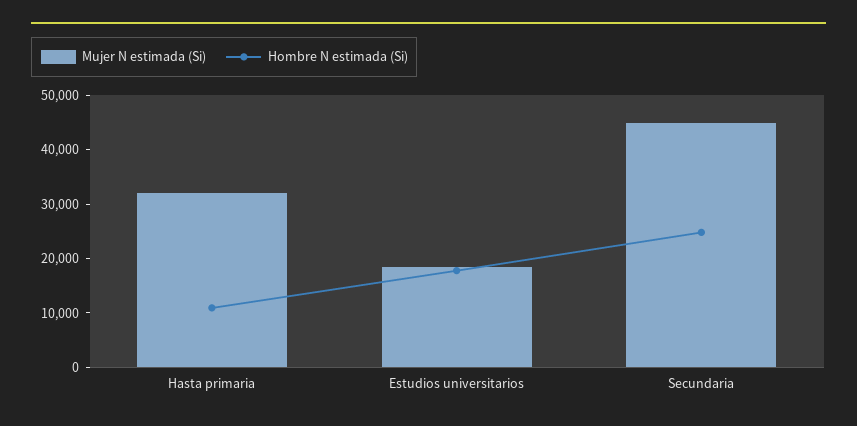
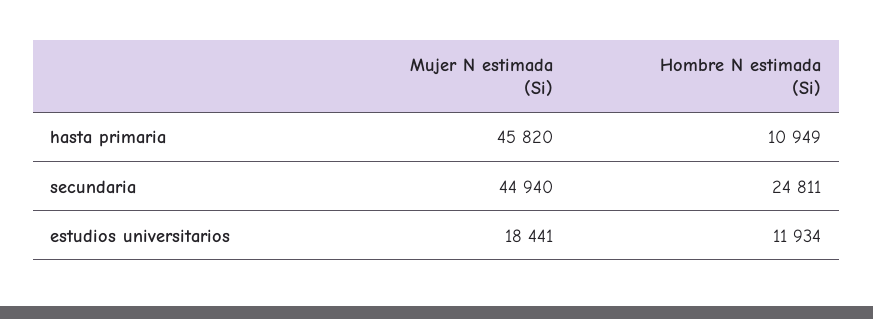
  {
    "Mujer N estimada (Si)": {
-     "Hasta primaria": 32000,
+     "Hasta primaria": 45820,
      "Estudios universitarios": 18441,
      "Secundaria": 44940
    },
    "Hombre N estimada (Si)": {
      "Hasta primaria": 10949,
-     "Estudios universitarios": 18000,
+     "Estudios universitarios": 11934,
      "Secundaria": 24811
    }
  }

